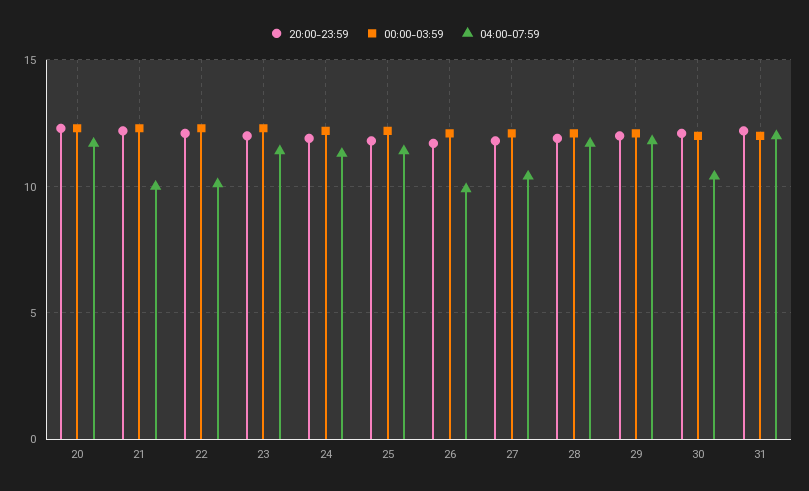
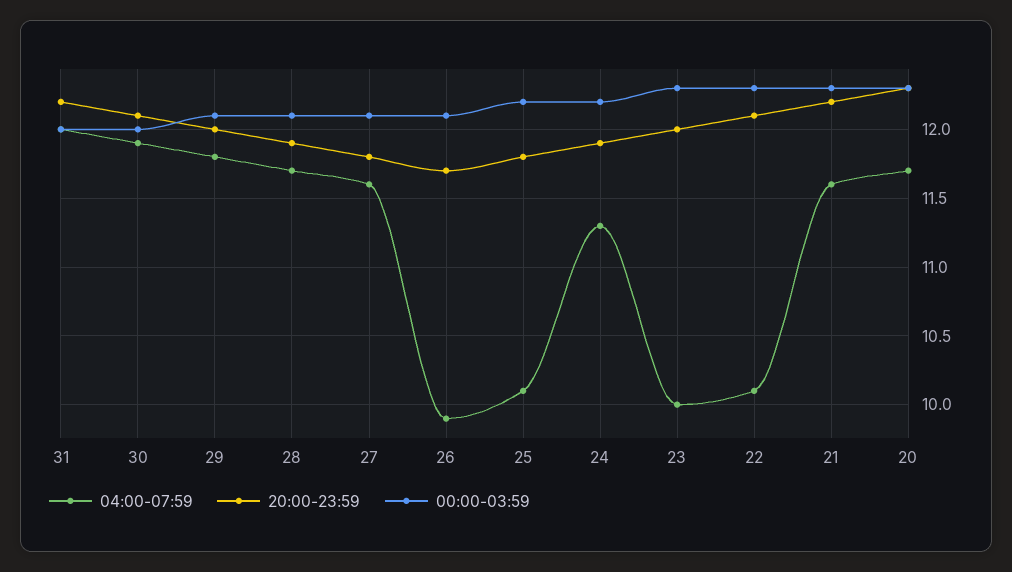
  {
    "20:00-23:59": {
      "20": 12.3,
      "21": 12.2,
      "22": 12.1,
      "23": 12,
      "24": 11.9,
      "25": 11.8,
      "26": 11.7,
      "27": 11.8,
      "28": 11.9,
      "29": 12,
      "30": 12.1,
      "31": 12.2
    },
    "00:00-03:59": {
      "20": 12.3,
      "21": 12.3,
      "22": 12.3,
      "23": 12.3,
      "24": 12.2,
      "25": 12.2,
      "26": 12.1,
      "27": 12.1,
      "28": 12.1,
      "29": 12.1,
      "30": 12,
      "31": 12
    },
    "04:00-07:59": {
      "20": 11.7,
-     "21": 10,
+     "21": 11.6,
      "22": 10.1,
-     "23": 11.5,
+     "23": 10,
      "24": 11.3,
-     "25": 11.5,
+     "25": 10.1,
      "26": 9.9,
-     "27": 10.5,
+     "27": 11.6,
      "28": 11.7,
      "29": 11.8,
-     "30": 10.5,
+     "30": 11.9,
      "31": 12
    }
  }

